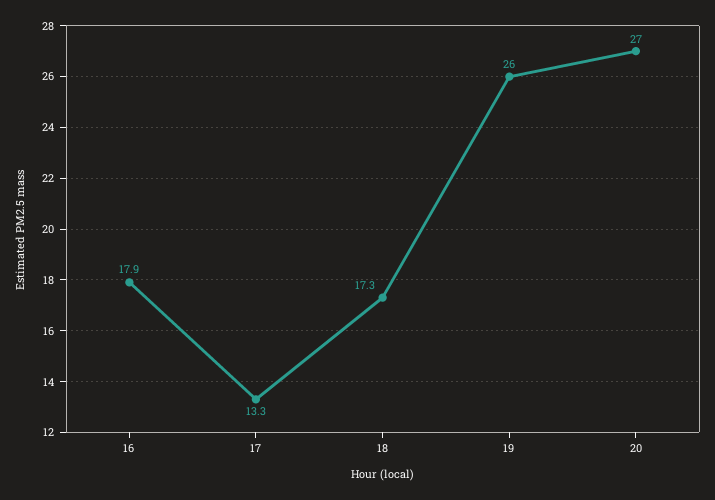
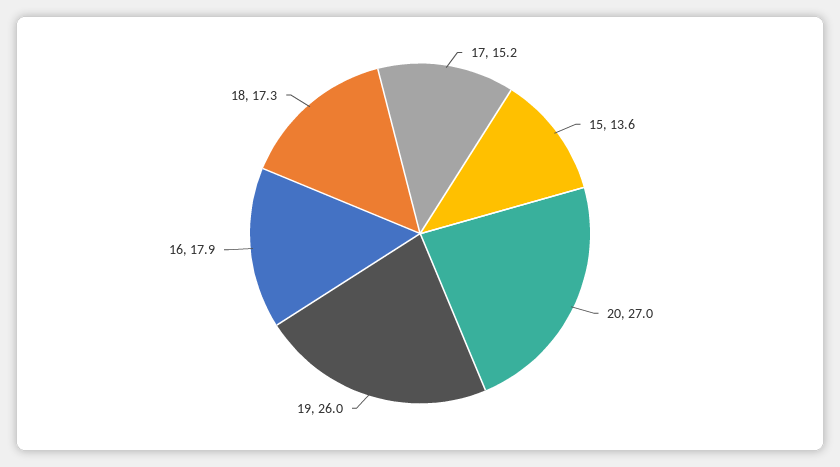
  {
    "16": 17.9,
-   "17": 13.3,
+   "17": 15.2,
    "18": 17.3,
    "19": 26,
-   "20": 27
+   "20": 27,
+   "15": 13.6
  }

